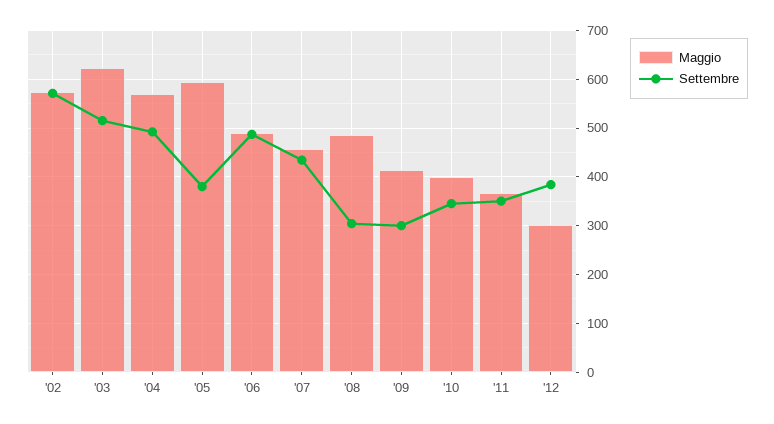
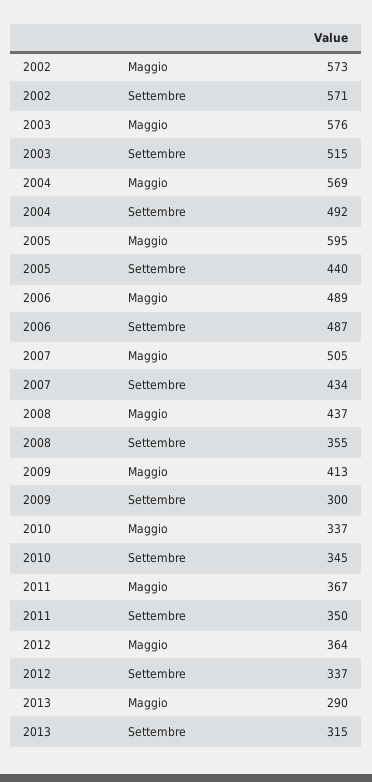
  {
    "Maggio": {
      "'02": 573,
-     "'03": 620,
+     "'03": 576,
      "'04": 569,
      "'05": 595,
      "'06": 489,
-     "'07": 460,
+     "'07": 505,
-     "'08": 480,
+     "'08": 437,
      "'09": 413,
-     "'10": 400,
+     "'10": 337,
      "'11": 367,
-     "'12": 300
+     "'12": 364,
+     "2013": 290
    },
    "Settembre": {
      "'02": 571,
      "'03": 515,
      "'04": 492,
-     "'05": 380,
+     "'05": 440,
      "'06": 487,
      "'07": 434,
-     "'08": 300,
+     "'08": 355,
      "'09": 300,
      "'10": 345,
      "'11": 350,
-     "'12": 380
+     "'12": 337,
+     "2013": 315
    }
  }

